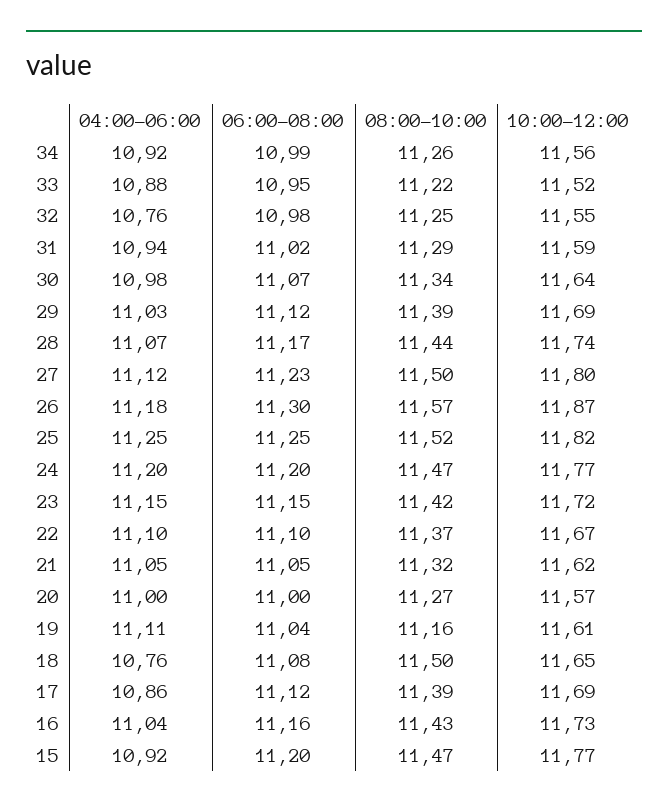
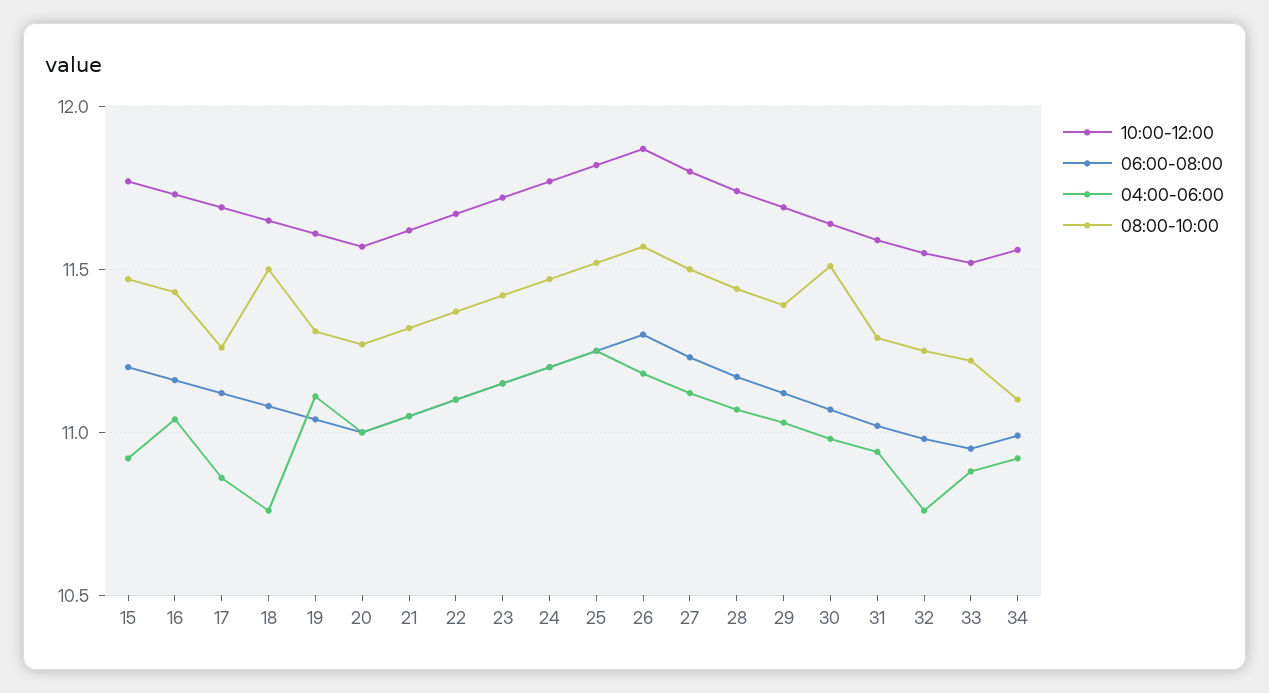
  {
    "04:00-06:00": {
      "34": 10.92,
      "33": 10.88,
      "32": 10.76,
      "31": 10.94,
      "30": 10.98,
      "29": 11.03,
      "28": 11.07,
      "27": 11.12,
      "26": 11.18,
      "25": 11.25,
      "24": 11.2,
      "23": 11.15,
      "22": 11.1,
      "21": 11.05,
      "20": 11,
      "19": 11.11,
      "18": 10.76,
      "17": 10.86,
      "16": 11.04,
      "15": 10.92
    },
    "06:00-08:00": {
      "34": 10.99,
      "33": 10.95,
      "32": 10.98,
      "31": 11.02,
      "30": 11.07,
      "29": 11.12,
      "28": 11.17,
      "27": 11.23,
      "26": 11.3,
      "25": 11.25,
      "24": 11.2,
      "23": 11.15,
      "22": 11.1,
      "21": 11.05,
      "20": 11,
      "19": 11.04,
      "18": 11.08,
      "17": 11.12,
      "16": 11.16,
      "15": 11.2
    },
    "08:00-10:00": {
-     "34": 11.26,
+     "34": 11.1,
      "33": 11.22,
      "32": 11.25,
      "31": 11.29,
-     "30": 11.34,
+     "30": 11.5,
      "29": 11.39,
      "28": 11.44,
      "27": 11.5,
      "26": 11.57,
      "25": 11.52,
      "24": 11.47,
      "23": 11.42,
      "22": 11.37,
      "21": 11.32,
      "20": 11.27,
-     "19": 11.16,
+     "19": 11.3,
      "18": 11.5,
-     "17": 11.39,
+     "17": 11.25,
      "16": 11.43,
      "15": 11.47
    },
    "10:00-12:00": {
      "34": 11.56,
      "33": 11.52,
      "32": 11.55,
      "31": 11.59,
      "30": 11.64,
      "29": 11.69,
      "28": 11.74,
      "27": 11.8,
      "26": 11.87,
      "25": 11.82,
      "24": 11.77,
      "23": 11.72,
      "22": 11.67,
      "21": 11.62,
      "20": 11.57,
      "19": 11.61,
      "18": 11.65,
      "17": 11.69,
      "16": 11.73,
      "15": 11.77
    }
  }

